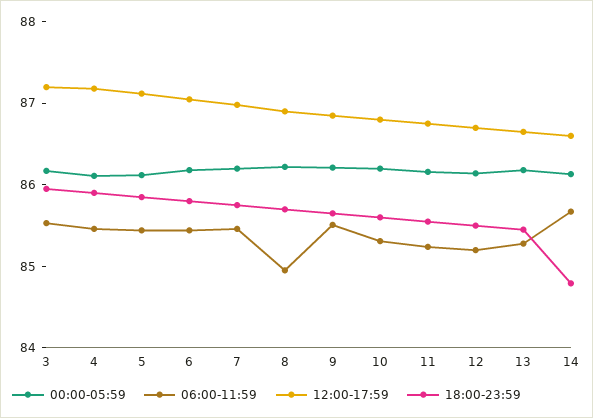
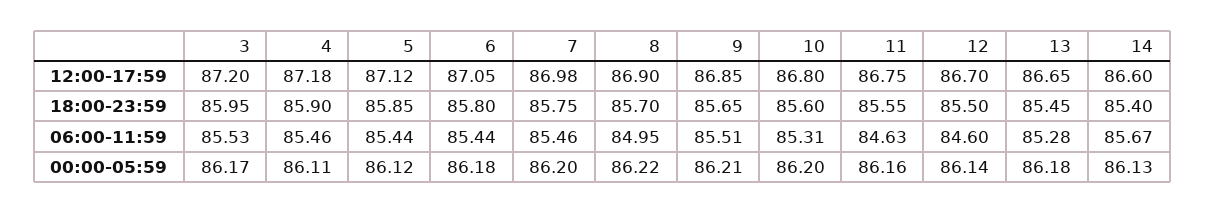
  {
    "00:00-05:59": {
      "3": 86.17,
      "4": 86.11,
      "5": 86.12,
      "6": 86.18,
      "7": 86.2,
      "8": 86.22,
      "9": 86.21,
      "10": 86.2,
      "11": 86.16,
      "12": 86.14,
      "13": 86.18,
      "14": 86.13
    },
    "06:00-11:59": {
      "3": 85.53,
      "4": 85.46,
      "5": 85.44,
      "6": 85.44,
      "7": 85.46,
      "8": 84.95,
      "9": 85.51,
      "10": 85.31,
-     "11": 85.2,
+     "11": 84.63,
-     "12": 85.2,
+     "12": 84.6,
      "13": 85.28,
      "14": 85.67
    },
    "12:00-17:59": {
      "3": 87.2,
      "4": 87.18,
      "5": 87.12,
      "6": 87.05,
      "7": 86.98,
      "8": 86.9,
      "9": 86.85,
      "10": 86.8,
      "11": 86.75,
      "12": 86.7,
      "13": 86.65,
      "14": 86.6
    },
    "18:00-23:59": {
      "3": 85.95,
      "4": 85.9,
      "5": 85.85,
      "6": 85.8,
      "7": 85.75,
      "8": 85.7,
      "9": 85.65,
      "10": 85.6,
      "11": 85.55,
      "12": 85.5,
      "13": 85.45,
-     "14": 84.8
+     "14": 85.4
    }
  }

